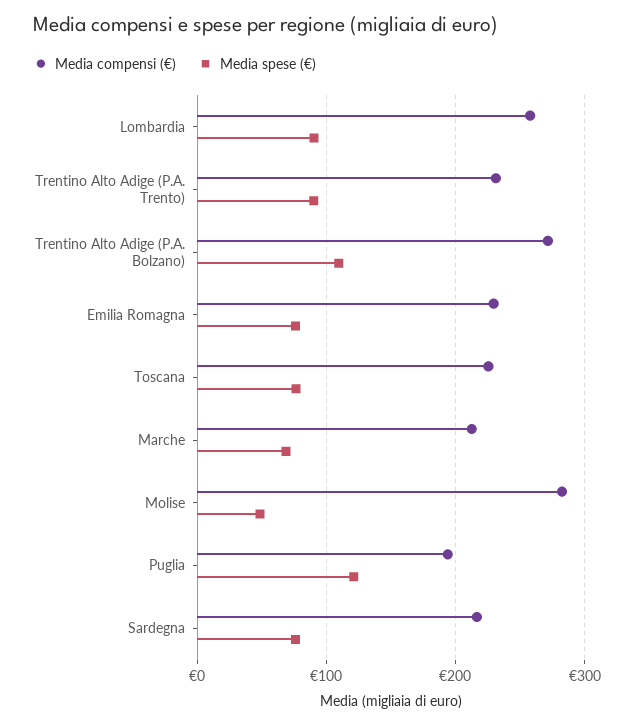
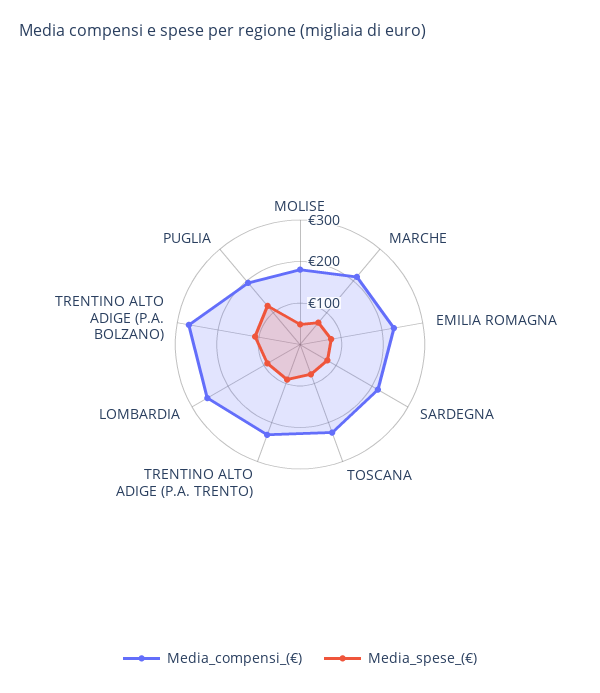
  {
    "Media compensi (€)": {
      "Lombardia": 260,
      "Trentino Alto Adige (P.A. Trento)": 230,
      "Trentino Alto Adige (P.A. Bolzano)": 270,
      "Emilia Romagna": 230,
      "Toscana": 230,
      "Marche": 210,
-     "Molise": 280,
+     "Molise": 180,
      "Puglia": 190,
      "Sardegna": 220
    },
    "Media spese (€)": {
      "Lombardia": 90,
      "Trentino Alto Adige (P.A. Trento)": 90,
      "Trentino Alto Adige (P.A. Bolzano)": 110,
      "Emilia Romagna": 80,
      "Toscana": 80,
      "Marche": 70,
      "Molise": 50,
      "Puglia": 120,
      "Sardegna": 80
    }
  }

